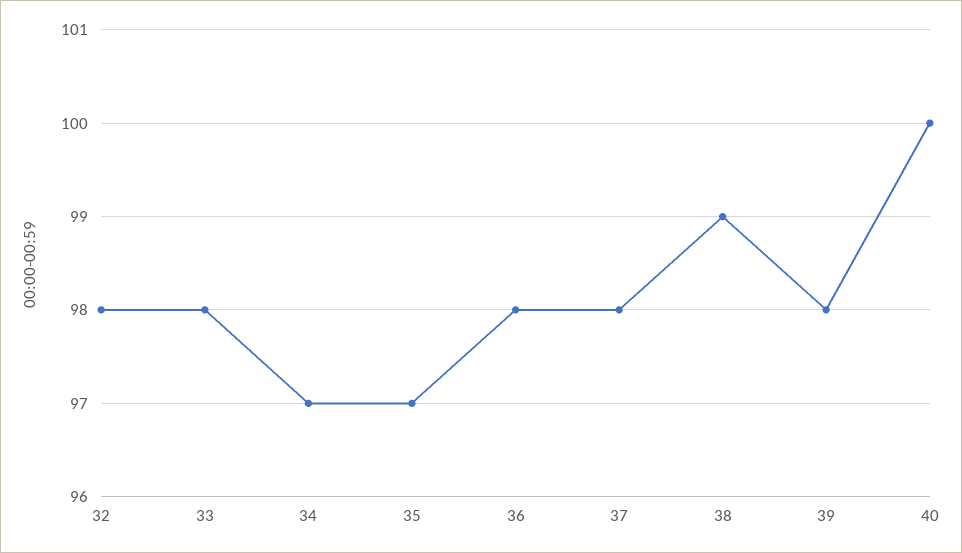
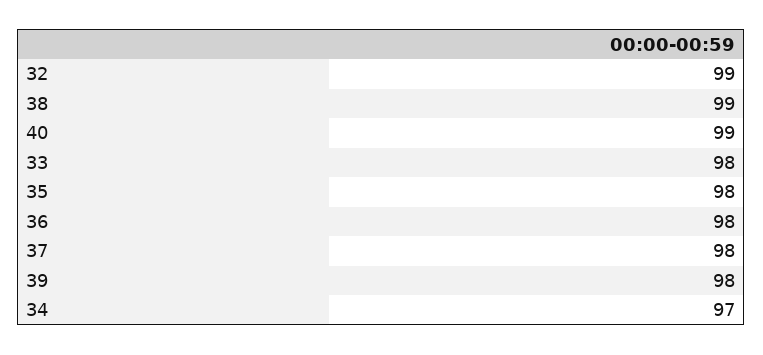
  {
-   "32": 98,
+   "32": 99,
    "33": 98,
    "34": 97,
-   "35": 97,
+   "35": 98,
    "36": 98,
    "37": 98,
    "38": 99,
    "39": 98,
-   "40": 100
+   "40": 99
  }

